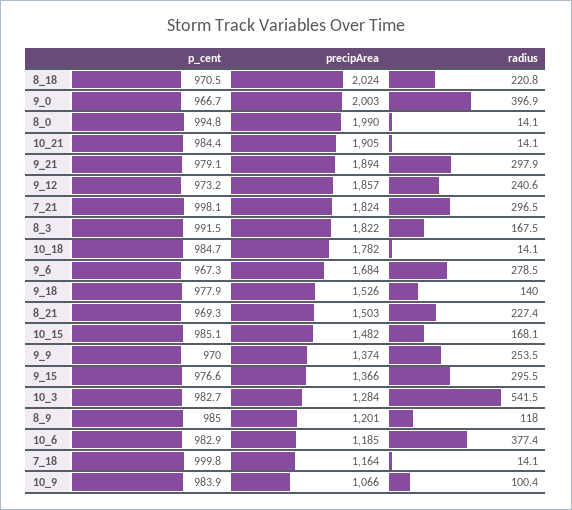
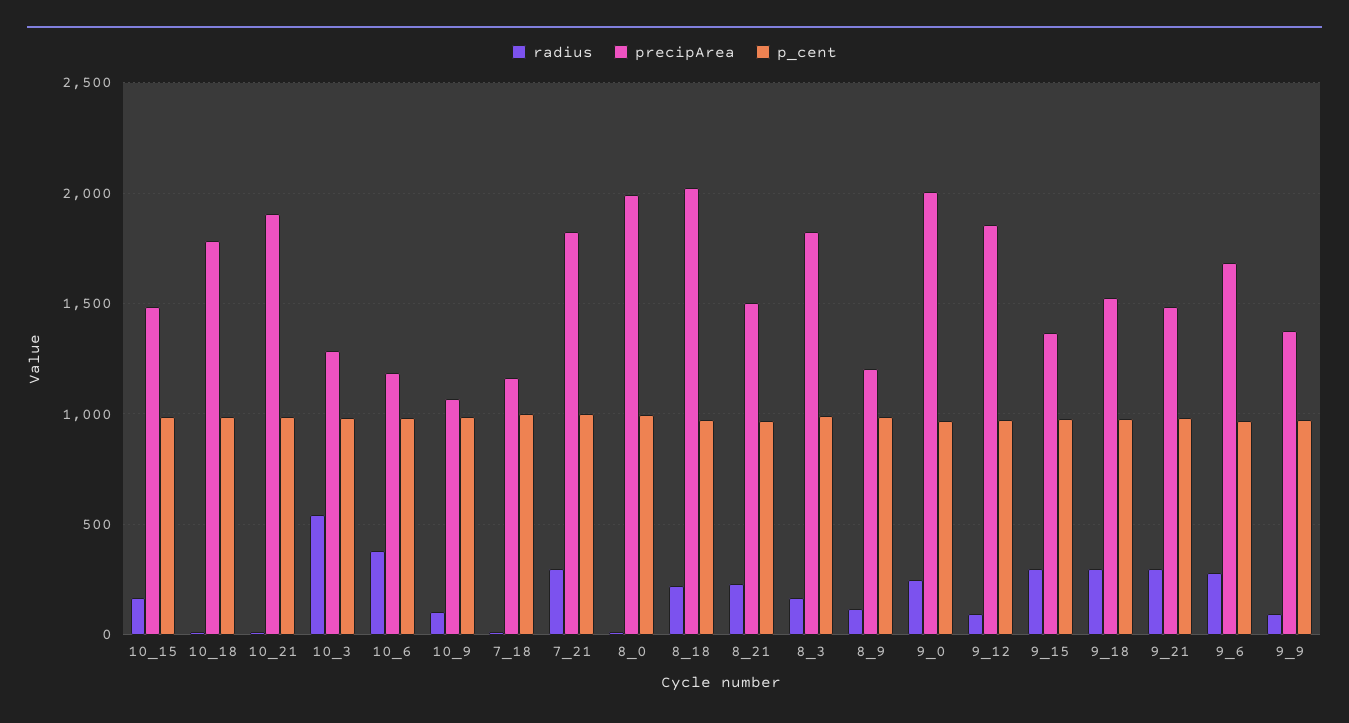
  {
    "p_cent": {
      "8_18": 970.5,
      "9_0": 966.7,
      "8_0": 994.8,
      "10_21": 984.4,
      "9_21": 979.1,
      "9_12": 973.2,
      "7_21": 998.1,
      "8_3": 991.5,
      "10_18": 984.7,
      "9_6": 967.3,
      "9_18": 977.9,
      "8_21": 969.3,
      "10_15": 985.1,
      "9_9": 970,
      "9_15": 976.6,
      "10_3": 982.7,
      "8_9": 985,
      "10_6": 982.9,
      "7_18": 999.8,
      "10_9": 983.9
    },
    "precipArea": {
      "8_18": 2024,
      "9_0": 2003,
      "8_0": 1990,
      "10_21": 1905,
-     "9_21": 1894,
+     "9_21": 1500,
      "9_12": 1857,
      "7_21": 1824,
      "8_3": 1822,
      "10_18": 1782,
      "9_6": 1684,
      "9_18": 1526,
      "8_21": 1503,
      "10_15": 1482,
      "9_9": 1374,
      "9_15": 1366,
      "10_3": 1284,
      "8_9": 1201,
      "10_6": 1185,
      "7_18": 1164,
      "10_9": 1066
    },
    "radius": {
      "8_18": 220.8,
-     "9_0": 396.9,
+     "9_0": 250,
      "8_0": 14.1,
      "10_21": 14.1,
      "9_21": 297.9,
-     "9_12": 240.6,
+     "9_12": 100,
      "7_21": 296.5,
      "8_3": 167.5,
      "10_18": 14.1,
      "9_6": 278.5,
-     "9_18": 140,
+     "9_18": 300,
      "8_21": 227.4,
      "10_15": 168.1,
-     "9_9": 253.5,
+     "9_9": 100,
      "9_15": 295.5,
      "10_3": 541.5,
      "8_9": 118,
      "10_6": 377.4,
      "7_18": 14.1,
      "10_9": 100.4
    }
  }

